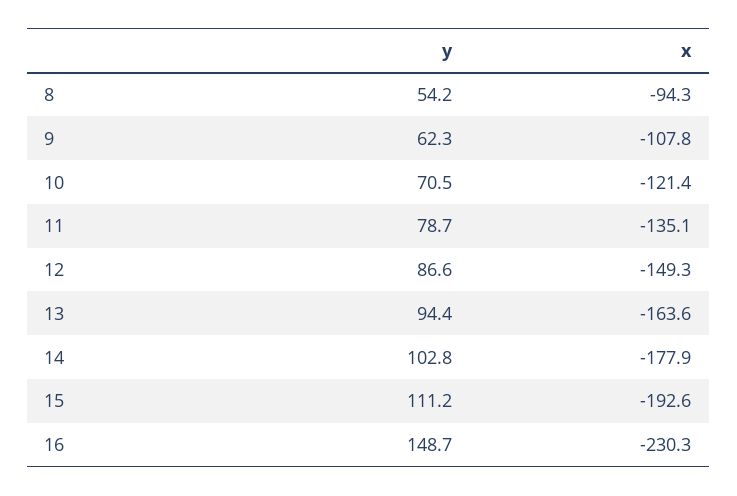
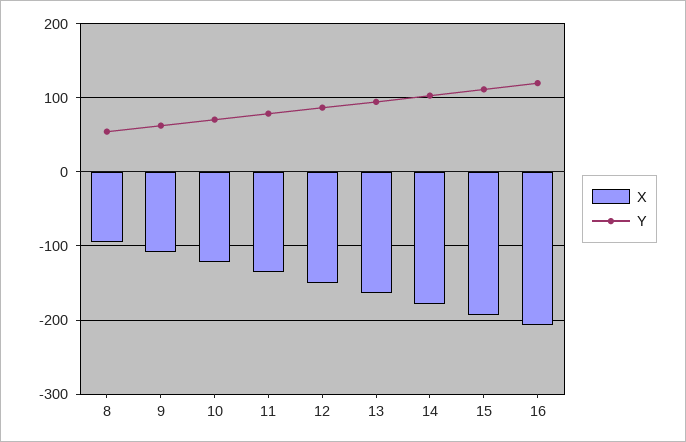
  {
    "y": {
      "8": 54.2,
      "9": 62.3,
      "10": 70.5,
      "11": 78.7,
      "12": 86.6,
      "13": 94.4,
      "14": 102.8,
      "15": 111.2,
-     "16": 148.7
+     "16": 120
    },
    "x": {
      "8": -94.3,
      "9": -107.8,
      "10": -121.4,
      "11": -135.1,
      "12": -149.3,
      "13": -163.6,
      "14": -177.9,
      "15": -192.6,
-     "16": -230.3
+     "16": -210
    }
  }

